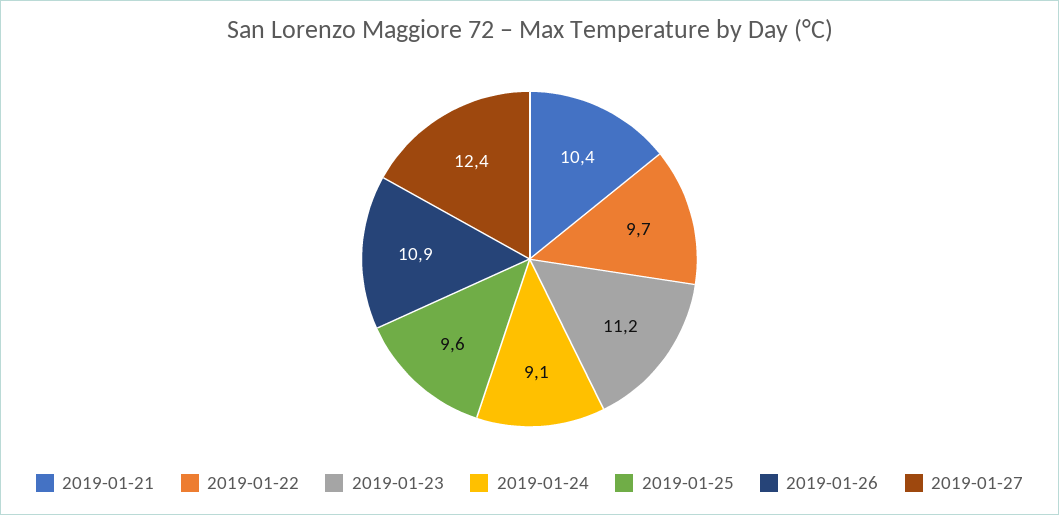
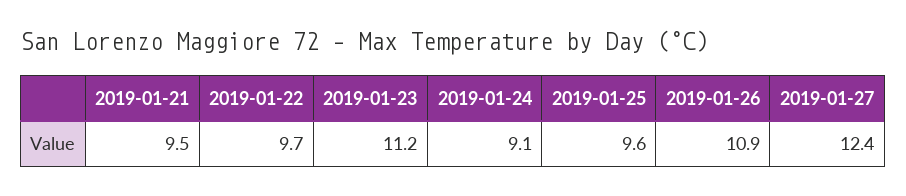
  {
-   "2019-01-21": 10.4,
+   "2019-01-21": 9.5,
    "2019-01-22": 9.7,
    "2019-01-23": 11.2,
    "2019-01-24": 9.1,
    "2019-01-25": 9.6,
    "2019-01-26": 10.9,
    "2019-01-27": 12.4
  }

